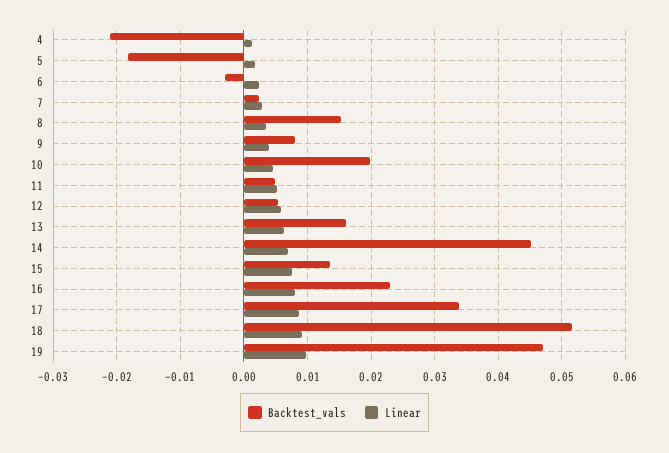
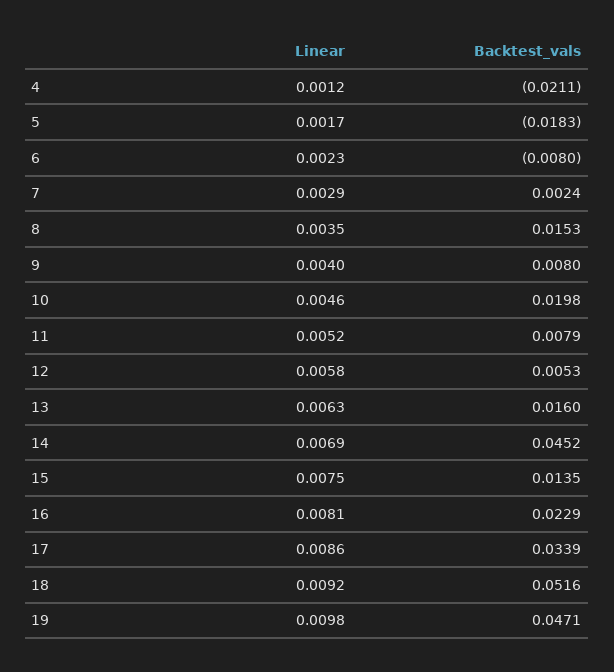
  {
    "Backtest_vals": {
      "4": -0.0211,
      "5": -0.0183,
-     "6": -0.003,
+     "6": -0.008,
      "7": 0.0024,
      "8": 0.0153,
      "9": 0.008,
      "10": 0.0198,
-     "11": 0.005,
+     "11": 0.0079,
      "12": 0.0053,
      "13": 0.016,
      "14": 0.0452,
      "15": 0.0135,
      "16": 0.0229,
      "17": 0.0339,
      "18": 0.0516,
      "19": 0.0471
    },
    "Linear": {
      "4": 0.0012,
      "5": 0.0017,
      "6": 0.0023,
      "7": 0.0029,
      "8": 0.0035,
      "9": 0.004,
      "10": 0.0046,
      "11": 0.0052,
      "12": 0.0058,
      "13": 0.0063,
      "14": 0.0069,
      "15": 0.0075,
      "16": 0.0081,
      "17": 0.0086,
      "18": 0.0092,
      "19": 0.0098
    }
  }

